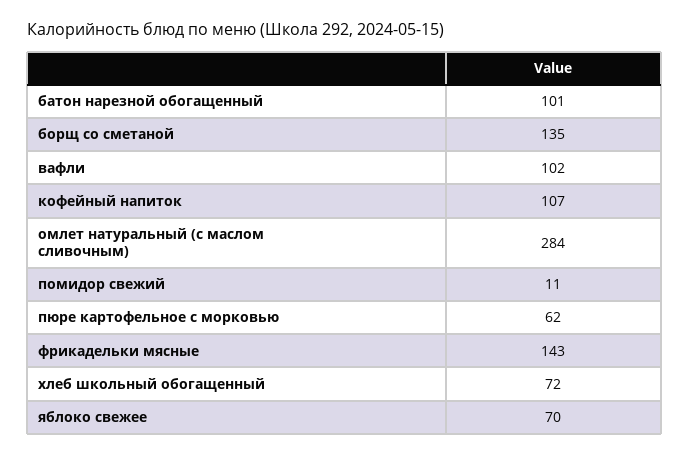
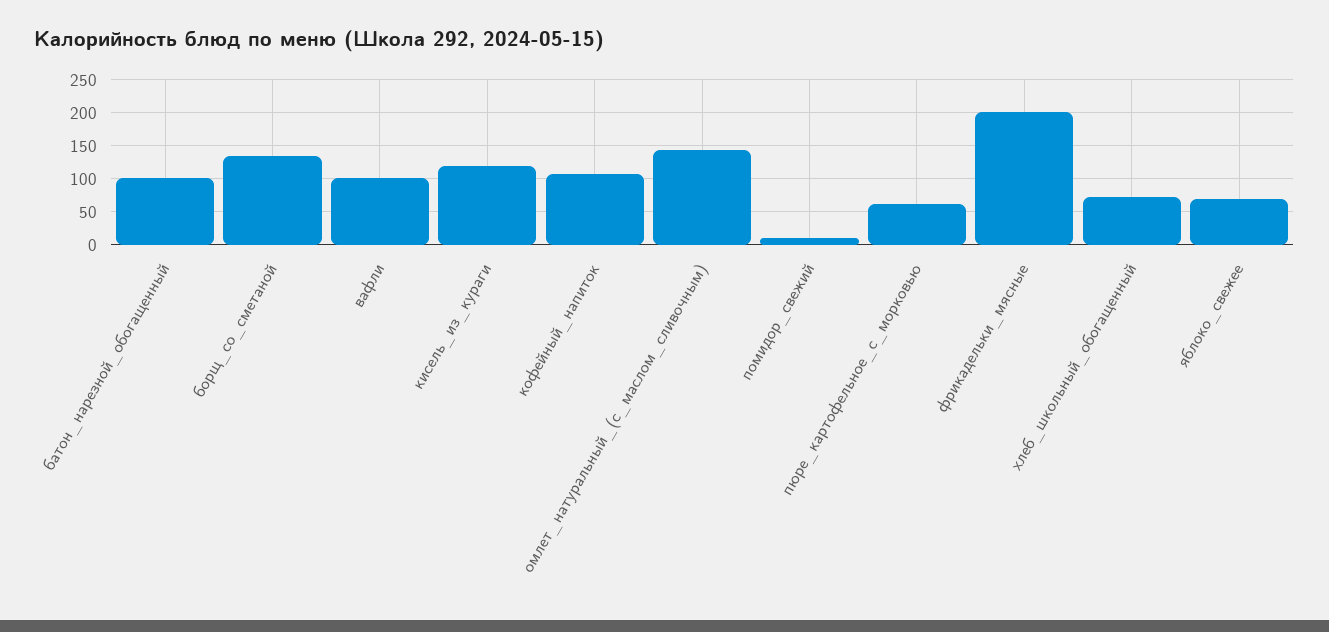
  {
    "батон нарезной обогащенный": 101,
    "борщ со сметаной": 135,
    "вафли": 102,
    "кофейный напиток": 107,
-   "омлет натуральный (с маслом сливочным)": 284,
+   "омлет натуральный (с маслом сливочным)": 140,
    "помидор свежий": 11,
    "пюре картофельное с морковью": 62,
-   "фрикадельки мясные": 143,
+   "фрикадельки мясные": 200,
    "хлеб школьный обогащенный": 72,
-   "яблоко свежее": 70
+   "яблоко свежее": 70,
+   "кисель_из_кураги": 120
  }

